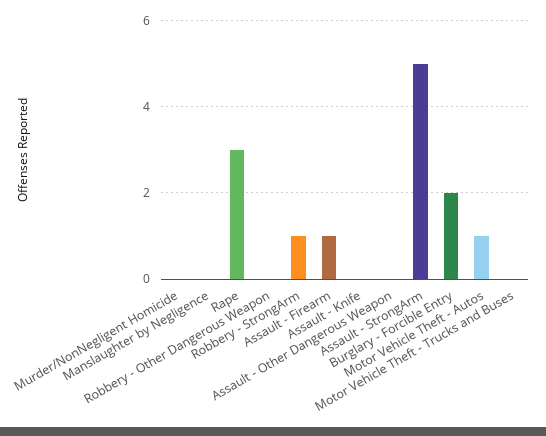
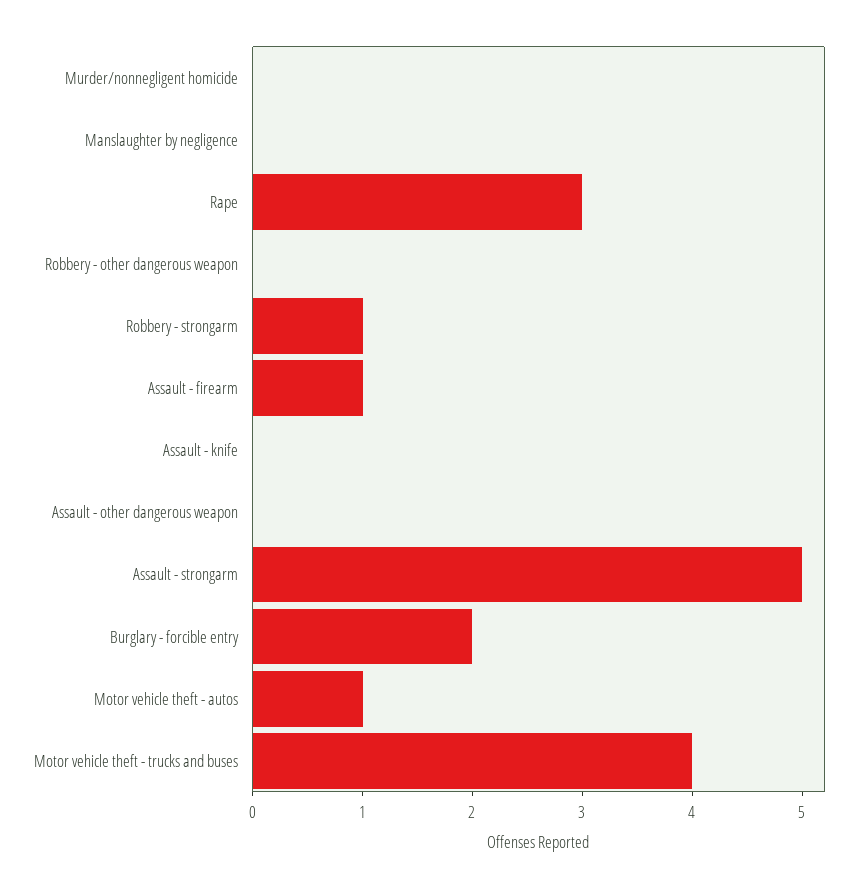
  {
    "Murder/NonNegligent Homicide": 0,
    "Manslaughter by Negligence": 0,
    "Rape": 3,
    "Robbery - Other Dangerous Weapon": 0,
    "Robbery - StrongArm": 1,
    "Assault - Firearm": 1,
    "Assault - Knife": 0,
    "Assault - Other Dangerous Weapon": 0,
    "Assault - StrongArm": 5,
    "Burglary - Forcible Entry": 2,
    "Motor Vehicle Theft - Autos": 1,
-   "Motor Vehicle Theft - Trucks and Buses": 0
+   "Motor Vehicle Theft - Trucks and Buses": 4
  }

